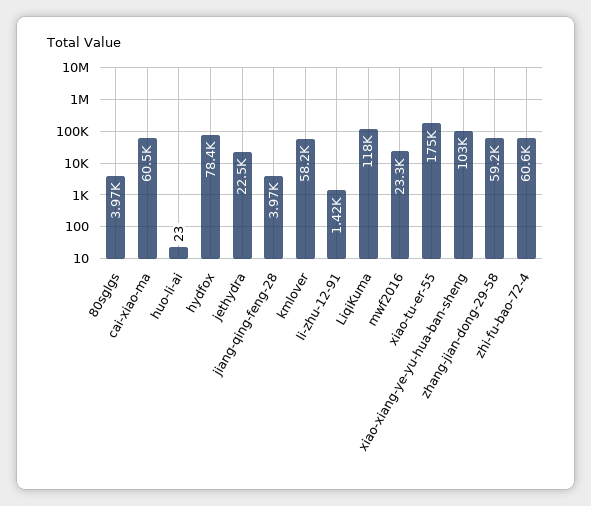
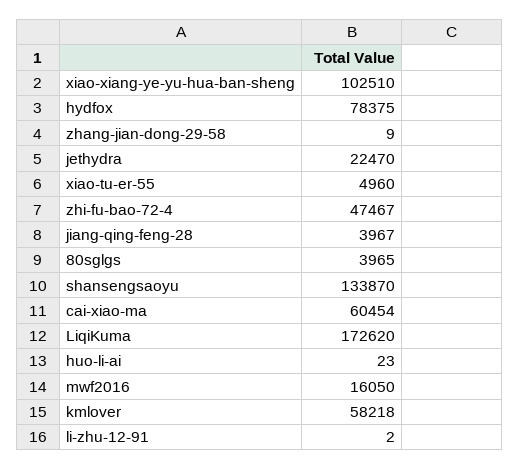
  {
    "80sglgs": 3965,
    "cai-xiao-ma": 60454,
    "huo-li-ai": 23,
    "hydfox": 78375,
    "jethydra": 22470,
    "jiang-qing-feng-28": 3967,
    "kmlover": 58218,
-   "li-zhu-12-91": 1420,
+   "li-zhu-12-91": 2,
-   "LiqiKuma": 118000,
+   "LiqiKuma": 172620,
-   "mwf2016": 23300,
+   "mwf2016": 16050,
-   "xiao-tu-er-55": 175000,
+   "xiao-tu-er-55": 4960,
    "xiao-xiang-ye-yu-hua-ban-sheng": 102510,
-   "zhang-jian-dong-29-58": 59200,
+   "zhang-jian-dong-29-58": 9,
-   "zhi-fu-bao-72-4": 60600
+   "zhi-fu-bao-72-4": 47467,
+   "shansengsaoyu": 133870
  }

